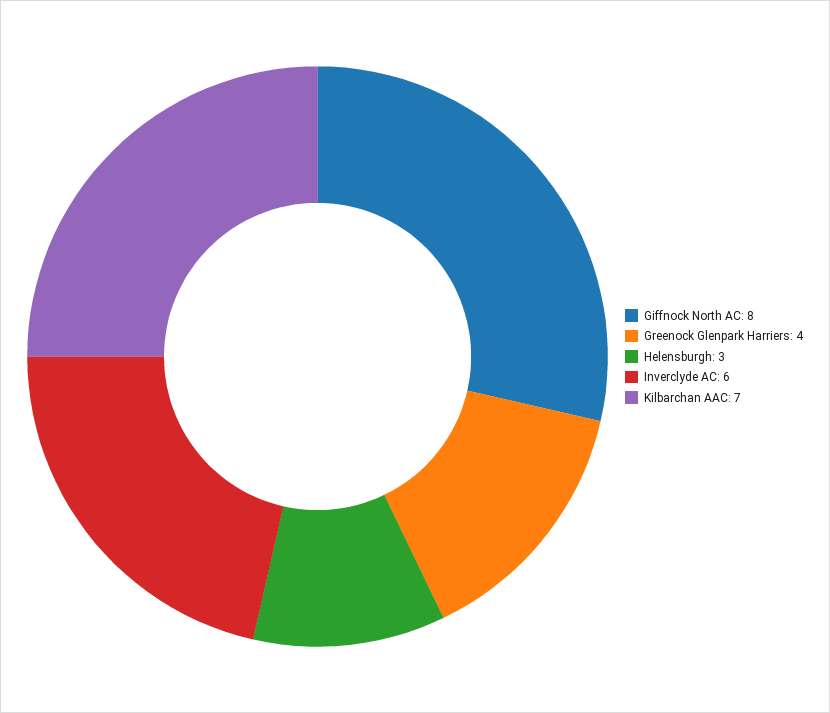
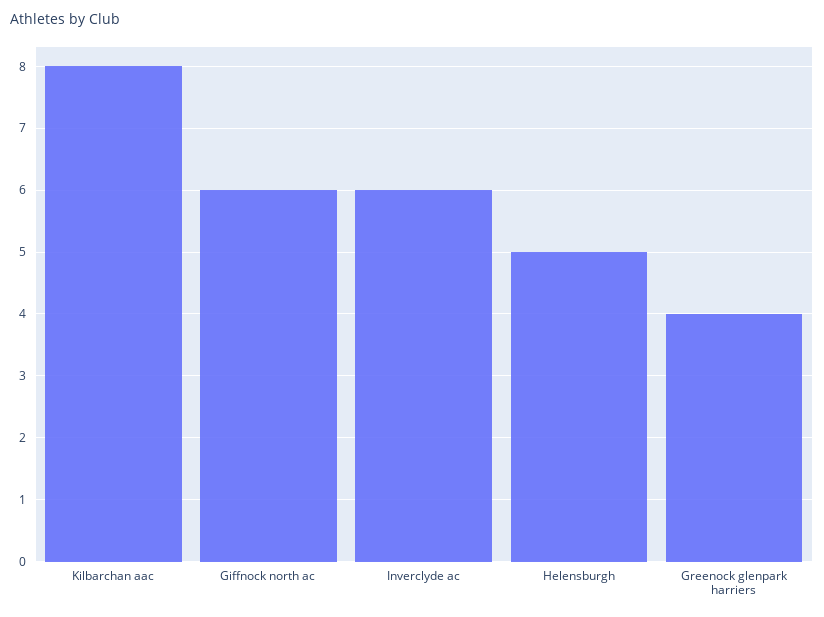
  {
-   "Giffnock North AC": 8,
+   "Giffnock North AC": 6,
    "Greenock Glenpark Harriers": 4,
-   "Helensburgh": 3,
+   "Helensburgh": 5,
    "Inverclyde AC": 6,
-   "Kilbarchan AAC": 7
+   "Kilbarchan AAC": 8
  }

